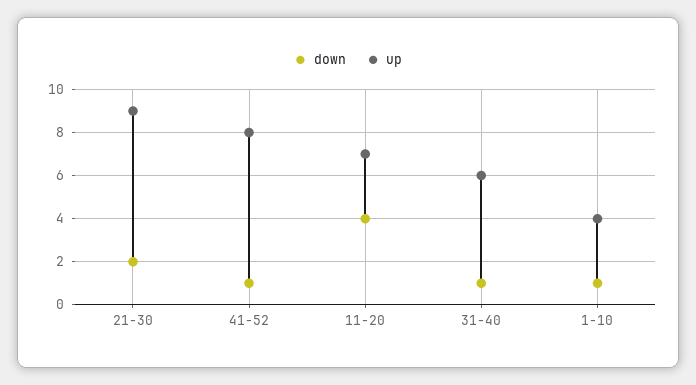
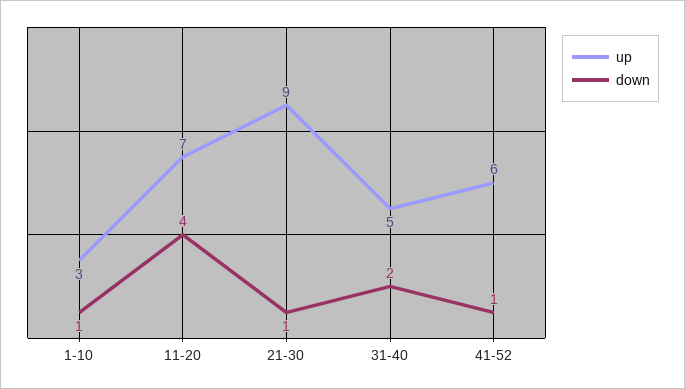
  {
    "down": {
-     "21-30": 2,
+     "21-30": 1,
      "41-52": 1,
      "11-20": 4,
-     "31-40": 1,
+     "31-40": 2,
      "1-10": 1
    },
    "up": {
      "21-30": 9,
-     "41-52": 8,
+     "41-52": 6,
      "11-20": 7,
-     "31-40": 6,
+     "31-40": 5,
-     "1-10": 4
+     "1-10": 3
    }
  }

